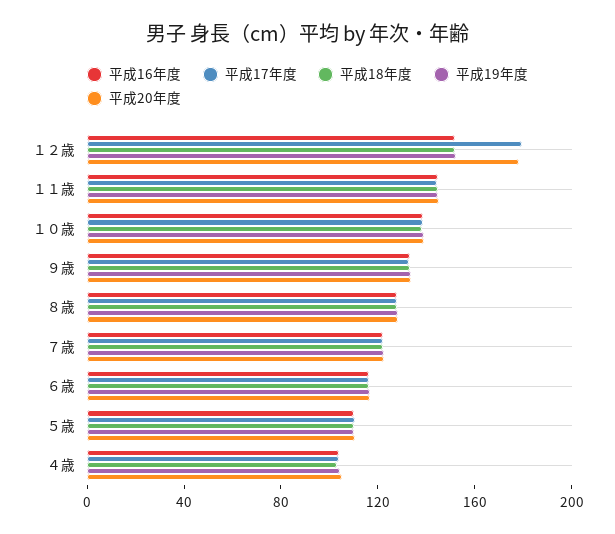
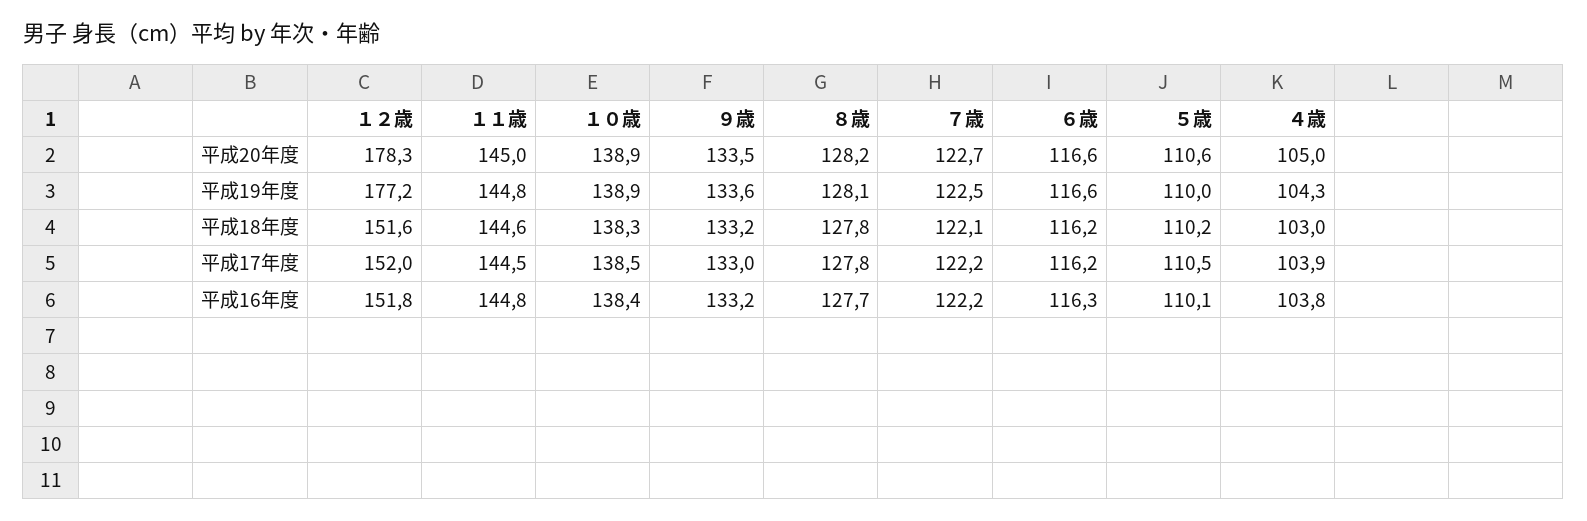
  {
    "平成16年度": {
      "１２歳": 151.8,
      "１１歳": 144.8,
      "１０歳": 138.4,
      "９歳": 133.2,
      "８歳": 127.7,
      "７歳": 122.2,
      "６歳": 116.3,
      "５歳": 110.1,
      "４歳": 103.8
    },
    "平成17年度": {
-     "１２歳": 180,
+     "１２歳": 152,
      "１１歳": 144.5,
      "１０歳": 138.5,
      "９歳": 133,
      "８歳": 127.8,
      "７歳": 122.2,
      "６歳": 116.2,
      "５歳": 110.5,
      "４歳": 103.9
    },
    "平成18年度": {
      "１２歳": 151.6,
      "１１歳": 144.6,
      "１０歳": 138.3,
      "９歳": 133.2,
      "８歳": 127.8,
      "７歳": 122.1,
      "６歳": 116.2,
      "５歳": 110.2,
      "４歳": 103
    },
    "平成19年度": {
-     "１２歳": 150,
+     "１２歳": 177.2,
      "１１歳": 144.8,
      "１０歳": 138.9,
      "９歳": 133.6,
      "８歳": 128.1,
      "７歳": 122.5,
      "６歳": 116.6,
      "５歳": 110,
      "４歳": 104.3
    },
    "平成20年度": {
      "１２歳": 178.3,
      "１１歳": 145,
      "１０歳": 138.9,
      "９歳": 133.5,
      "８歳": 128.2,
      "７歳": 122.7,
      "６歳": 116.6,
      "５歳": 110.6,
      "４歳": 105
    }
  }

